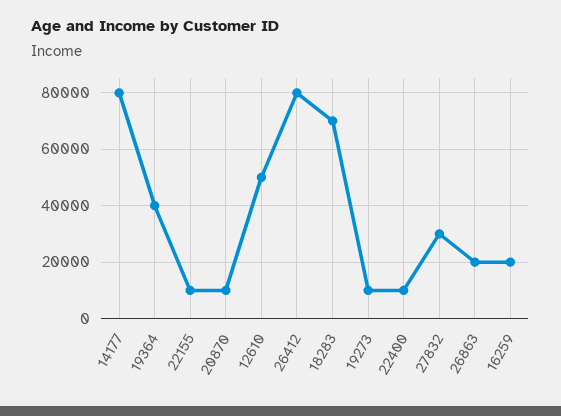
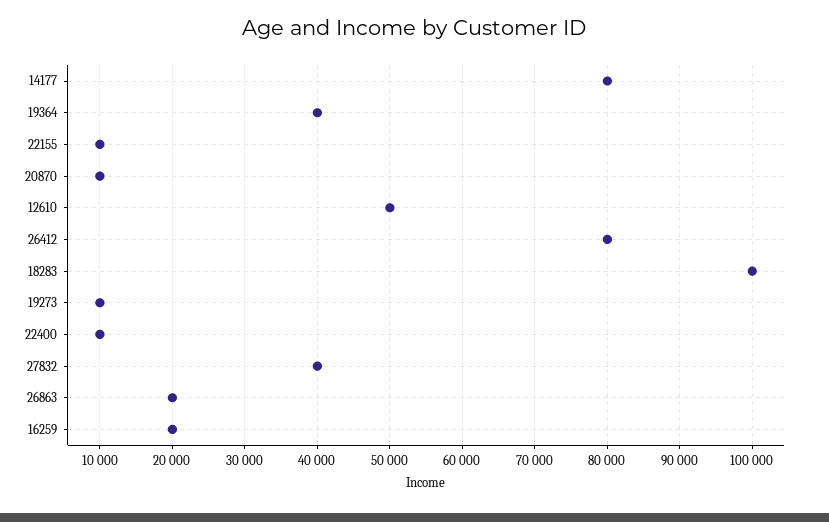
  {
    "14177": 80000,
    "19364": 40000,
    "22155": 10000,
    "20870": 10000,
    "12610": 50000,
    "26412": 80000,
-   "18283": 70000,
+   "18283": 100000,
    "19273": 10000,
    "22400": 10000,
-   "27832": 30000,
+   "27832": 40000,
    "26863": 20000,
    "16259": 20000
  }

